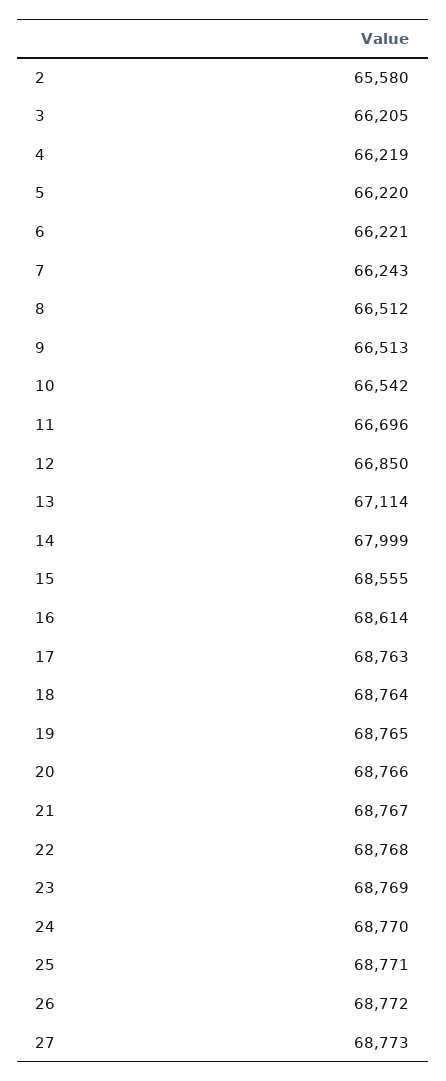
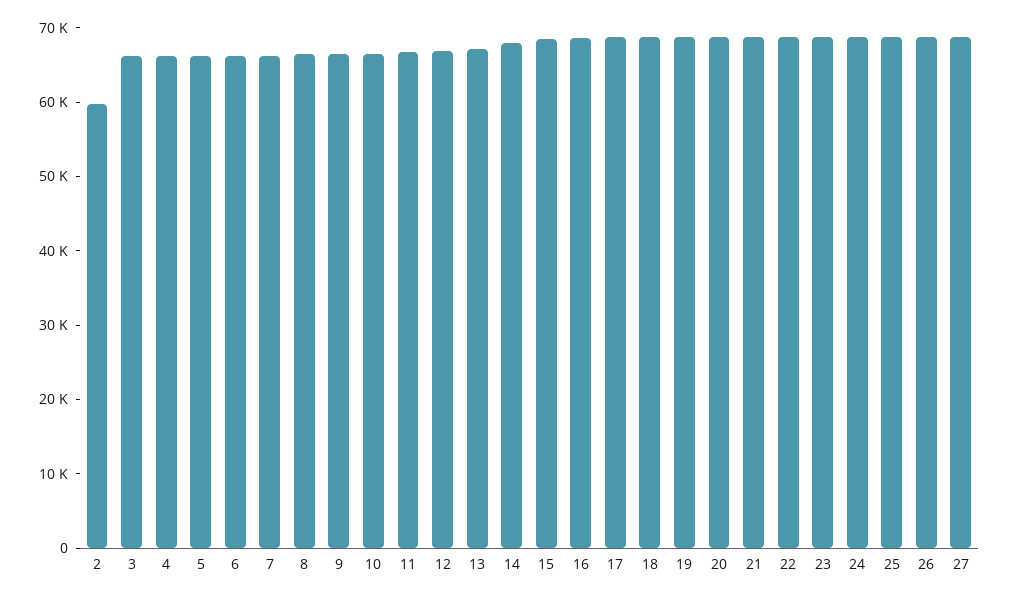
  {
-   "2": 65580,
+   "2": 60000,
    "3": 66205,
    "4": 66219,
    "5": 66220,
    "6": 66221,
    "7": 66243,
    "8": 66512,
    "9": 66513,
    "10": 66542,
    "11": 66696,
    "12": 66850,
    "13": 67114,
    "14": 67999,
    "15": 68555,
    "16": 68614,
    "17": 68763,
    "18": 68764,
    "19": 68765,
    "20": 68766,
    "21": 68767,
    "22": 68768,
    "23": 68769,
    "24": 68770,
    "25": 68771,
    "26": 68772,
    "27": 68773
  }

